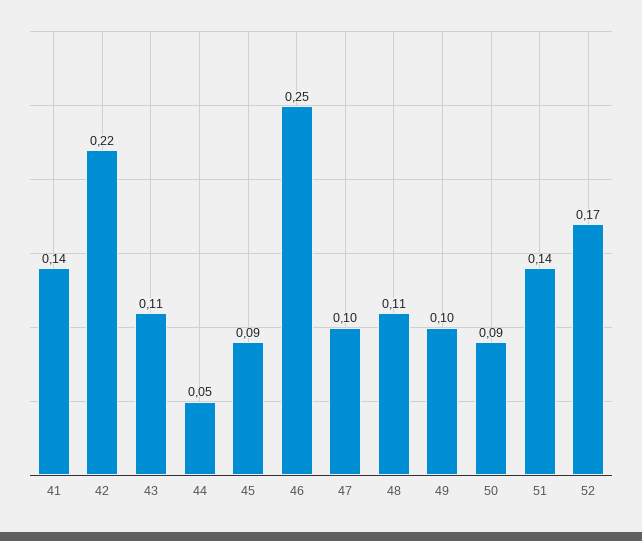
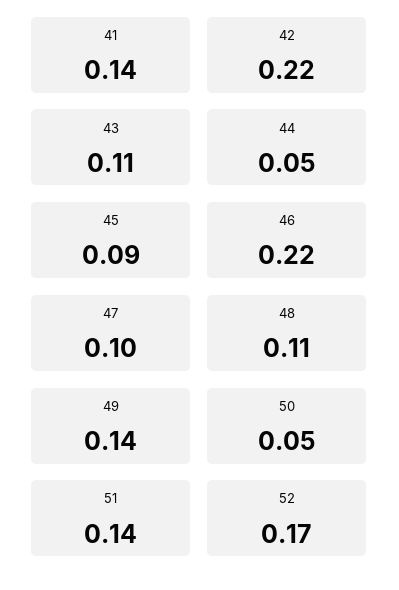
  {
    "41": 0.14,
    "42": 0.22,
    "43": 0.11,
    "44": 0.05,
    "45": 0.09,
-   "46": 0.25,
+   "46": 0.22,
    "47": 0.1,
    "48": 0.11,
-   "49": 0.1,
+   "49": 0.14,
-   "50": 0.09,
+   "50": 0.05,
    "51": 0.14,
    "52": 0.17
  }

